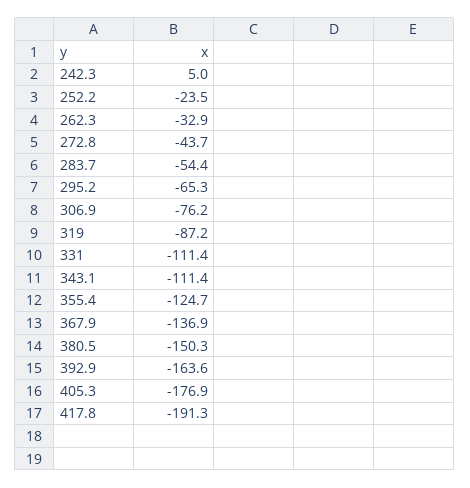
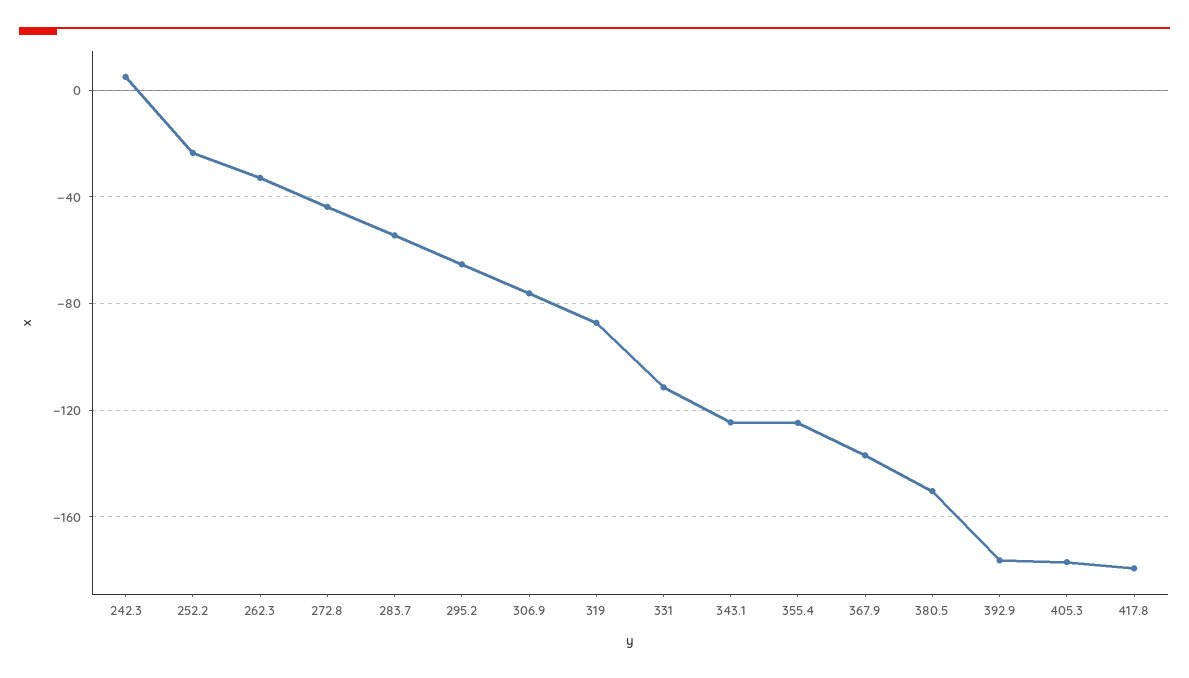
  {
    "242.3": 5,
    "252.2": -23.5,
    "262.3": -32.9,
    "272.8": -43.7,
    "283.7": -54.4,
    "295.2": -65.3,
    "306.9": -76.2,
    "319": -87.2,
    "331": -111.4,
-   "343.1": -111.4,
+   "343.1": -125,
    "355.4": -124.7,
    "367.9": -136.9,
    "380.5": -150.3,
-   "392.9": -163.6,
+   "392.9": -175,
    "405.3": -176.9,
-   "417.8": -191.3
+   "417.8": -180
  }

